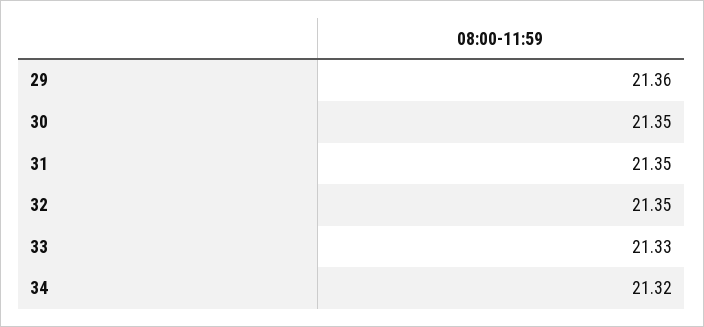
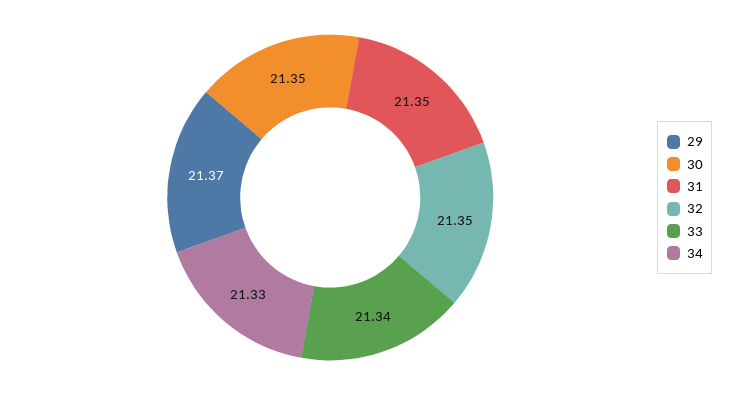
  {
-   "29": 21.36,
+   "29": 21.37,
    "30": 21.35,
    "31": 21.35,
    "32": 21.35,
-   "33": 21.33,
+   "33": 21.34,
-   "34": 21.32
+   "34": 21.33
  }

